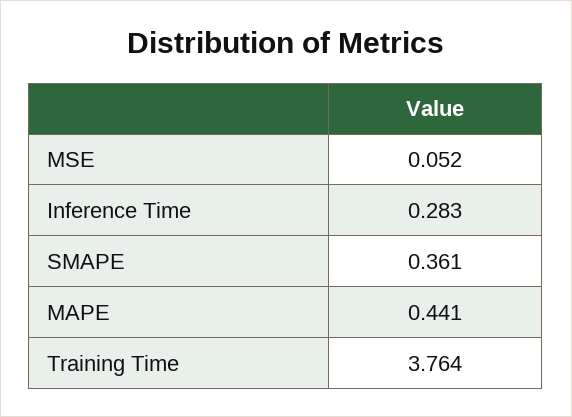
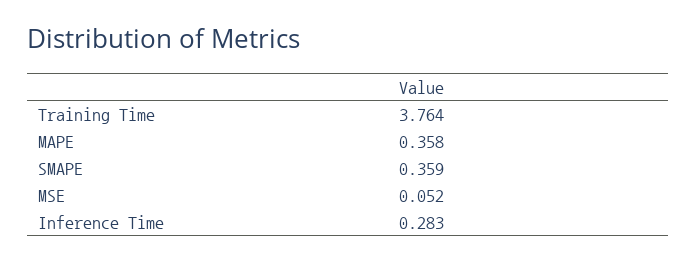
  {
    "MSE": 0.052,
    "Inference Time": 0.283,
-   "SMAPE": 0.361,
+   "SMAPE": 0.359,
-   "MAPE": 0.441,
+   "MAPE": 0.358,
    "Training Time": 3.764
  }

